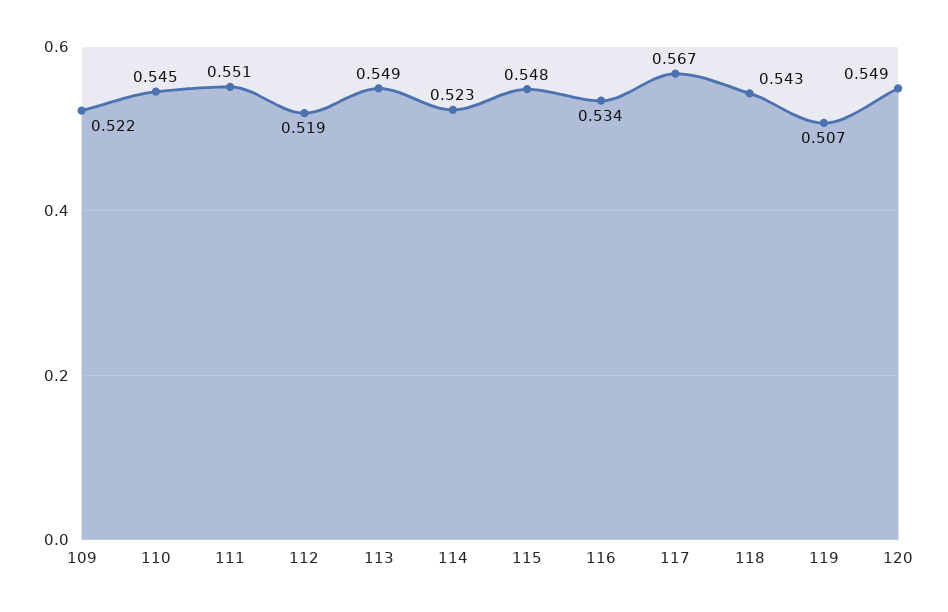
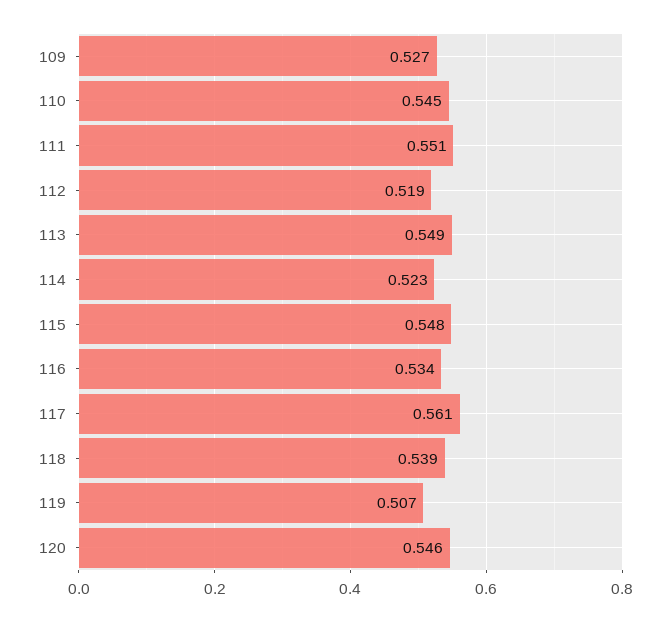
  {
-   "109": 0.522,
+   "109": 0.527,
    "110": 0.545,
    "111": 0.551,
    "112": 0.519,
    "113": 0.549,
    "114": 0.523,
    "115": 0.548,
    "116": 0.534,
-   "117": 0.567,
+   "117": 0.561,
-   "118": 0.543,
+   "118": 0.539,
    "119": 0.507,
-   "120": 0.549
+   "120": 0.546
  }

